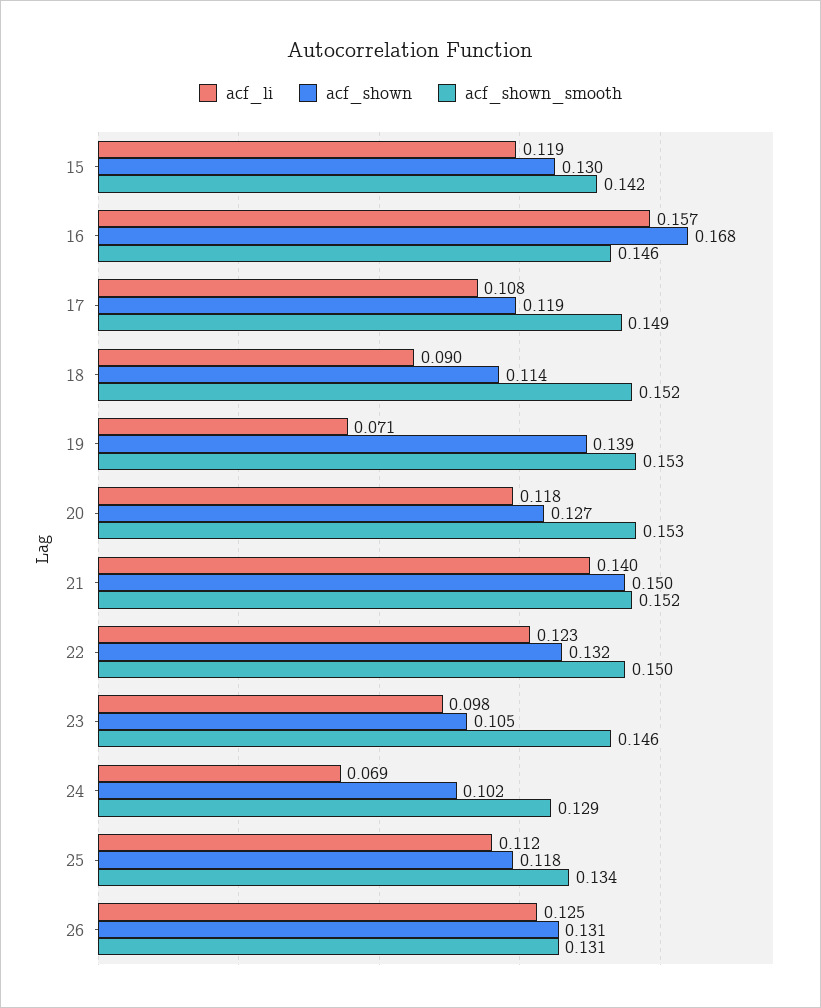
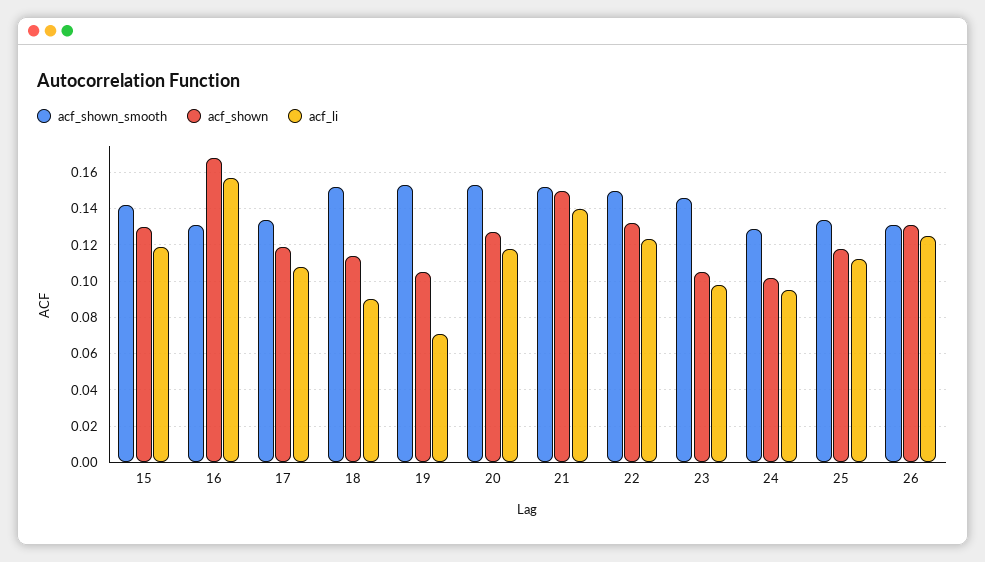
  {
    "acf_li": {
      "15": 0.119,
      "16": 0.157,
      "17": 0.108,
      "18": 0.09,
      "19": 0.071,
      "20": 0.118,
      "21": 0.14,
      "22": 0.123,
      "23": 0.098,
-     "24": 0.069,
+     "24": 0.095,
      "25": 0.112,
      "26": 0.125
    },
    "acf_shown": {
      "15": 0.13,
      "16": 0.168,
      "17": 0.119,
      "18": 0.114,
-     "19": 0.139,
+     "19": 0.105,
      "20": 0.127,
      "21": 0.15,
      "22": 0.132,
      "23": 0.105,
      "24": 0.102,
      "25": 0.118,
      "26": 0.131
    },
    "acf_shown_smooth": {
      "15": 0.142,
-     "16": 0.146,
+     "16": 0.13,
-     "17": 0.149,
+     "17": 0.135,
      "18": 0.152,
      "19": 0.153,
      "20": 0.153,
      "21": 0.152,
      "22": 0.15,
      "23": 0.146,
      "24": 0.129,
      "25": 0.134,
      "26": 0.131
    }
  }

